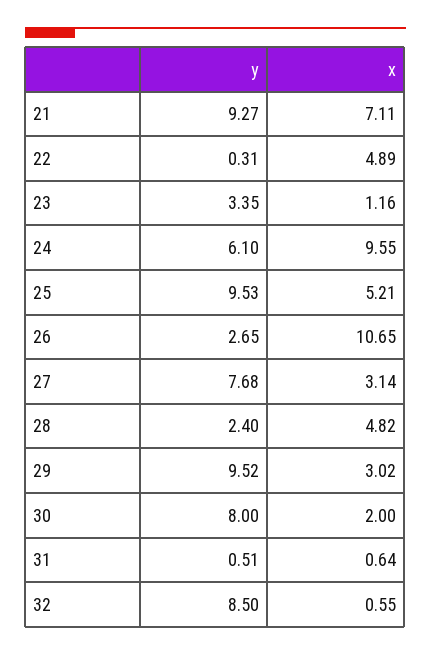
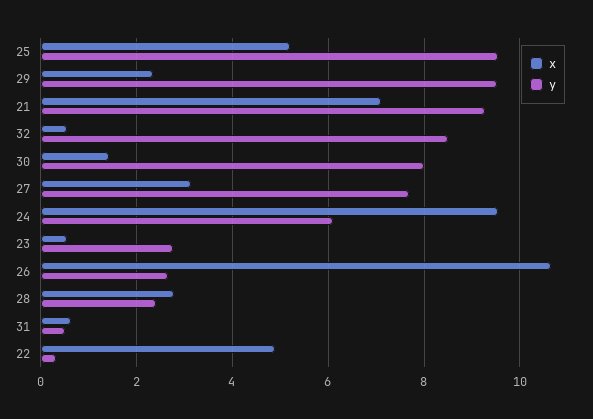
  {
    "y": {
      "21": 9.27,
      "22": 0.31,
-     "23": 3.35,
+     "23": 2.8,
      "24": 6.1,
      "25": 9.53,
      "26": 2.65,
      "27": 7.68,
      "28": 2.4,
      "29": 9.52,
      "30": 8,
      "31": 0.51,
      "32": 8.5
    },
    "x": {
      "21": 7.11,
      "22": 4.89,
-     "23": 1.16,
+     "23": 0.6,
      "24": 9.55,
      "25": 5.21,
      "26": 10.65,
      "27": 3.14,
-     "28": 4.82,
+     "28": 2.8,
-     "29": 3.02,
+     "29": 2.4,
-     "30": 2,
+     "30": 1.4,
      "31": 0.64,
      "32": 0.55
    }
  }

